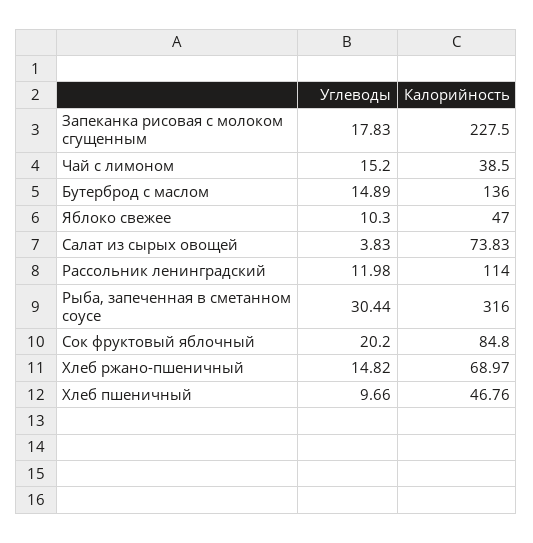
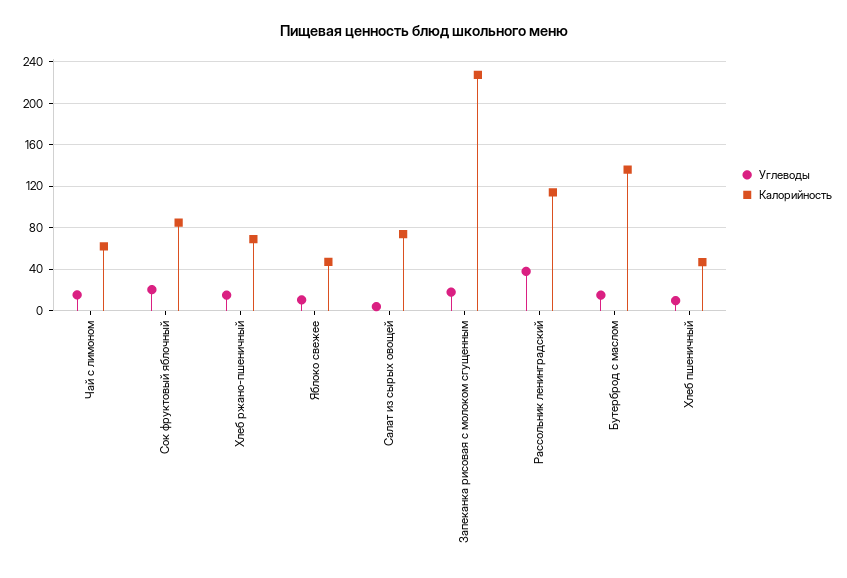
  {
    "Углеводы": {
      "Запеканка рисовая с молоком сгущенным": 17.83,
      "Чай с лимоном": 15.2,
      "Бутерброд с маслом": 14.89,
      "Яблоко свежее": 10.3,
      "Салат из сырых овощей": 3.83,
-     "Рассольник ленинградский": 11.98,
+     "Рассольник ленинградский": 40,
-     "Рыба, запеченная в сметанном соусе": 30.44,
      "Сок фруктовый яблочный": 20.2,
      "Хлеб ржано-пшеничный": 14.82,
      "Хлеб пшеничный": 9.66
    },
    "Калорийность": {
      "Запеканка рисовая с молоком сгущенным": 227.5,
-     "Чай с лимоном": 38.5,
+     "Чай с лимоном": 60,
      "Бутерброд с маслом": 136,
      "Яблоко свежее": 47,
      "Салат из сырых овощей": 73.83,
      "Рассольник ленинградский": 114,
-     "Рыба, запеченная в сметанном соусе": 316,
      "Сок фруктовый яблочный": 84.8,
      "Хлеб ржано-пшеничный": 68.97,
      "Хлеб пшеничный": 46.76
    }
  }

